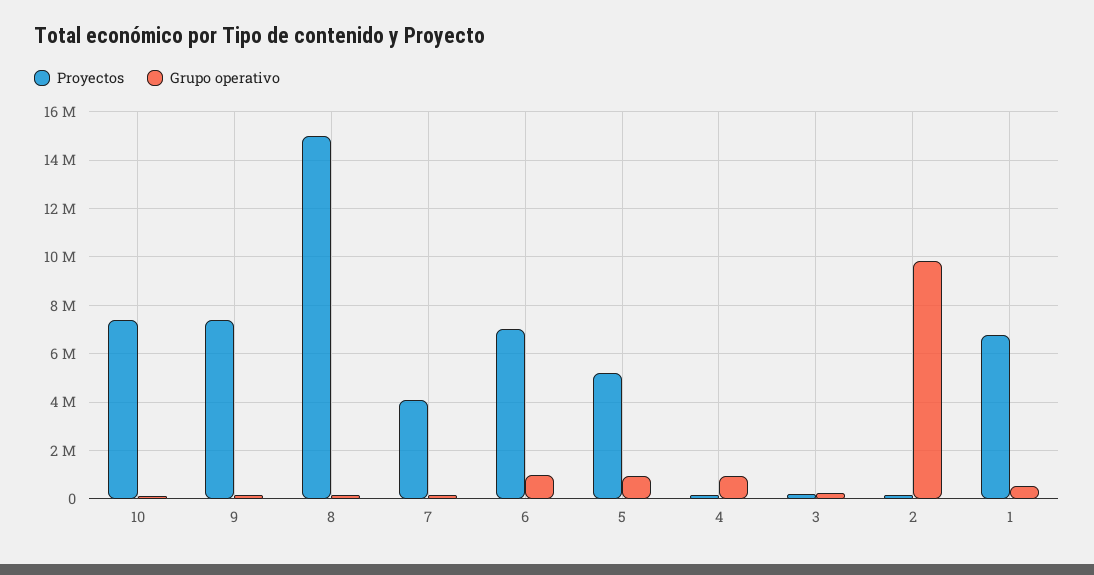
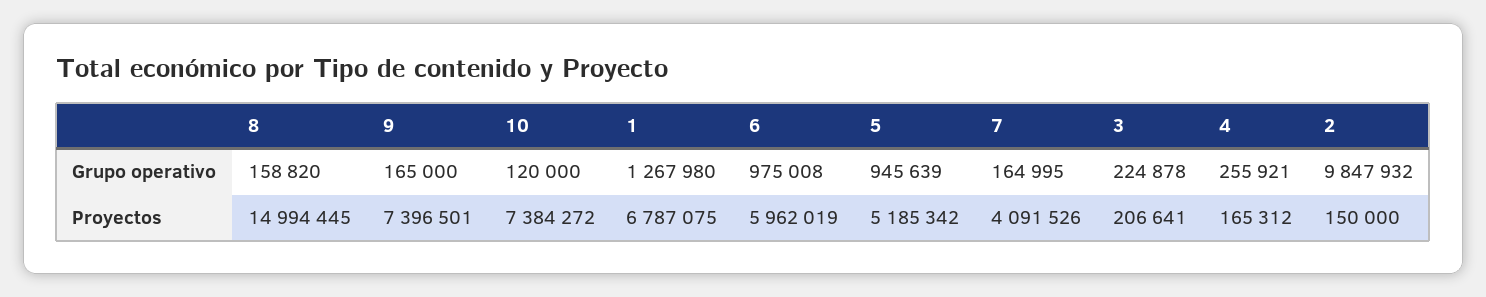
  {
    "Proyectos": {
      "10": 7384272,
      "9": 7396501,
      "8": 14994445,
      "7": 4091526,
-     "6": 7000000,
+     "6": 5962019,
      "5": 5185342,
      "4": 165312,
      "3": 206641,
      "2": 150000,
      "1": 6787075
    },
    "Grupo operativo": {
      "10": 120000,
      "9": 165000,
      "8": 158820,
      "7": 164995,
      "6": 975008,
      "5": 945639,
-     "4": 1000000,
+     "4": 255921,
      "3": 224878,
      "2": 9847932,
-     "1": 500000
+     "1": 1267980
    }
  }

